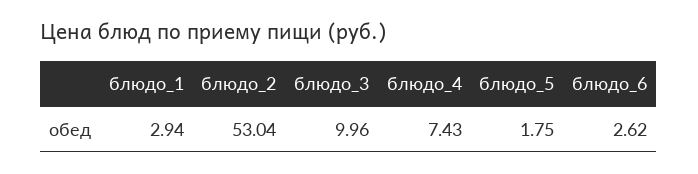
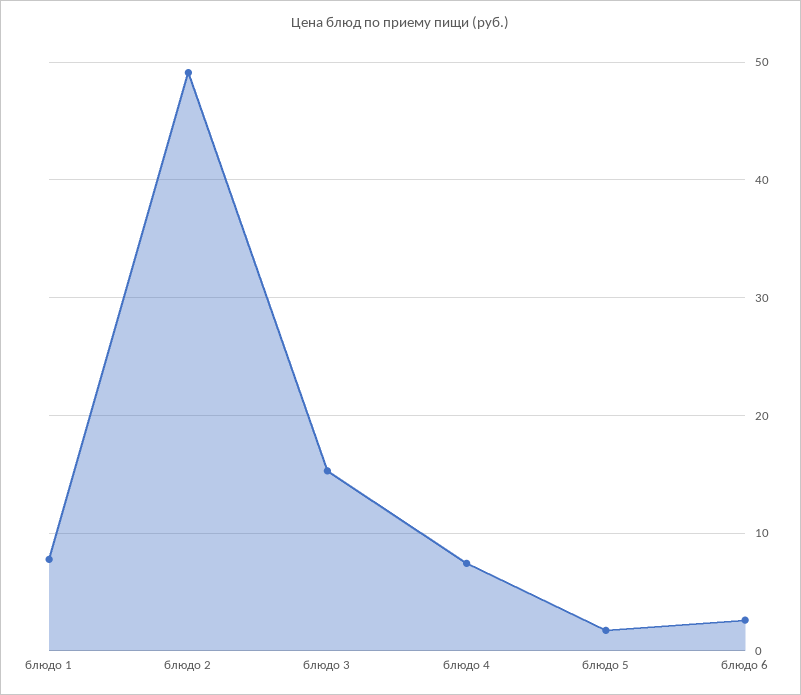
  {
-   "блюдо_1": 2.94,
+   "блюдо_1": 8,
-   "блюдо_2": 53.04,
+   "блюдо_2": 49,
-   "блюдо_3": 9.96,
+   "блюдо_3": 15,
    "блюдо_4": 7.43,
    "блюдо_5": 1.75,
    "блюдо_6": 2.62
  }

